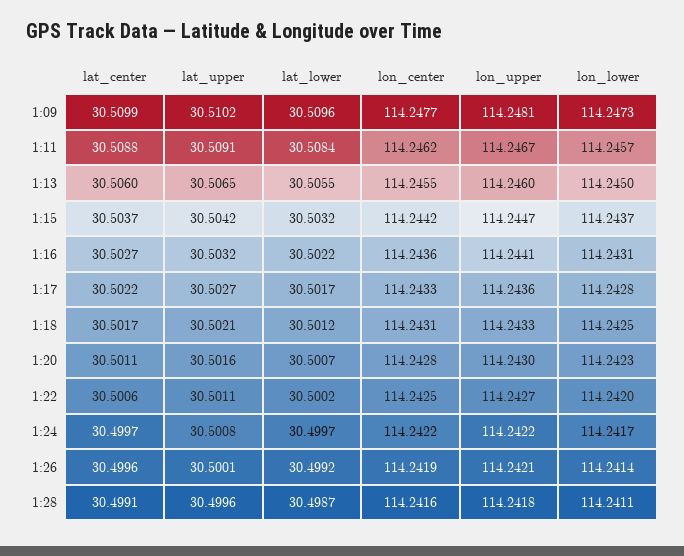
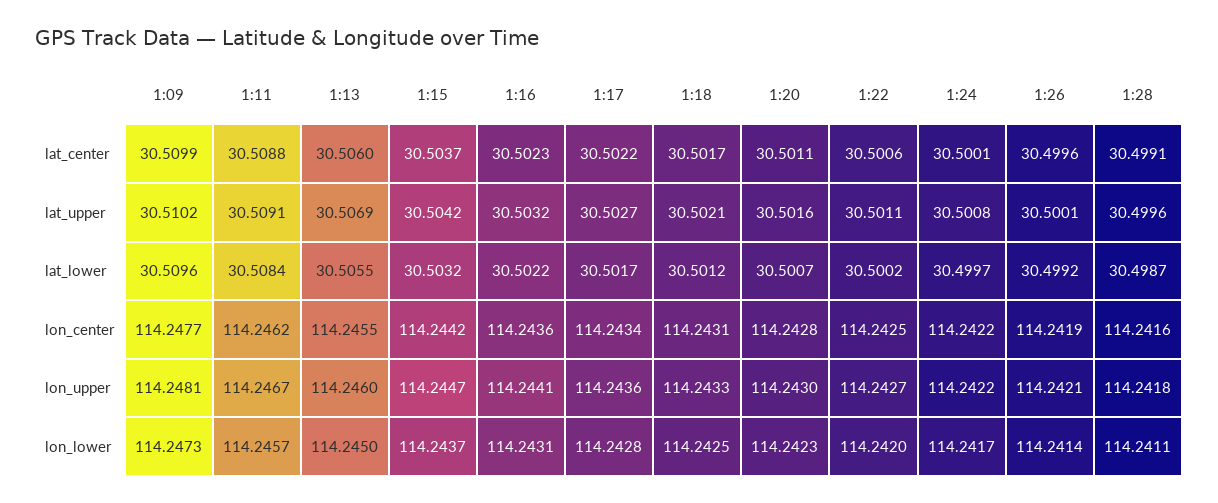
  {
    "lat_center": {
      "1:09": 30.5099,
      "1:11": 30.5088,
      "1:13": 30.506,
      "1:15": 30.5037,
-     "1:16": 30.5027,
+     "1:16": 30.5023,
      "1:17": 30.5022,
      "1:18": 30.5017,
      "1:20": 30.5011,
      "1:22": 30.5006,
-     "1:24": 30.4997,
+     "1:24": 30.5001,
      "1:26": 30.4996,
      "1:28": 30.4991
    },
    "lat_upper": {
      "1:09": 30.5102,
      "1:11": 30.5091,
-     "1:13": 30.5065,
+     "1:13": 30.5069,
      "1:15": 30.5042,
      "1:16": 30.5032,
      "1:17": 30.5027,
      "1:18": 30.5021,
      "1:20": 30.5016,
      "1:22": 30.5011,
      "1:24": 30.5008,
      "1:26": 30.5001,
      "1:28": 30.4996
    },
    "lat_lower": {
      "1:09": 30.5096,
      "1:11": 30.5084,
      "1:13": 30.5055,
      "1:15": 30.5032,
      "1:16": 30.5022,
      "1:17": 30.5017,
      "1:18": 30.5012,
      "1:20": 30.5007,
      "1:22": 30.5002,
      "1:24": 30.4997,
      "1:26": 30.4992,
      "1:28": 30.4987
    },
    "lon_center": {
      "1:09": 114.2477,
      "1:11": 114.2462,
      "1:13": 114.2455,
      "1:15": 114.2442,
      "1:16": 114.2436,
-     "1:17": 114.2433,
+     "1:17": 114.2434,
      "1:18": 114.2431,
      "1:20": 114.2428,
      "1:22": 114.2425,
      "1:24": 114.2422,
      "1:26": 114.2419,
      "1:28": 114.2416
    },
    "lon_upper": {
      "1:09": 114.2481,
      "1:11": 114.2467,
      "1:13": 114.246,
      "1:15": 114.2447,
      "1:16": 114.2441,
      "1:17": 114.2436,
      "1:18": 114.2433,
      "1:20": 114.243,
      "1:22": 114.2427,
      "1:24": 114.2422,
      "1:26": 114.2421,
      "1:28": 114.2418
    },
    "lon_lower": {
      "1:09": 114.2473,
      "1:11": 114.2457,
      "1:13": 114.245,
      "1:15": 114.2437,
      "1:16": 114.2431,
      "1:17": 114.2428,
      "1:18": 114.2425,
      "1:20": 114.2423,
      "1:22": 114.242,
      "1:24": 114.2417,
      "1:26": 114.2414,
      "1:28": 114.2411
    }
  }

